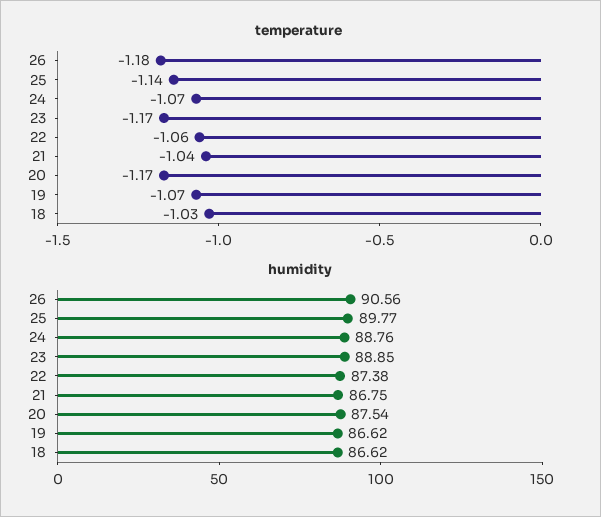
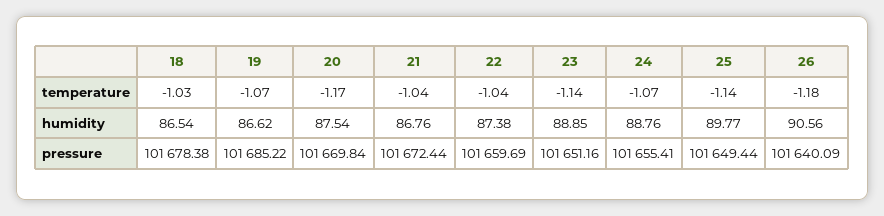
  {
    "temperature": {
      "26": -1.18,
      "25": -1.14,
      "24": -1.07,
-     "23": -1.17,
+     "23": -1.14,
-     "22": -1.06,
+     "22": -1.04,
      "21": -1.04,
      "20": -1.17,
      "19": -1.07,
      "18": -1.03
    },
    "humidity": {
      "26": 90.56,
      "25": 89.77,
      "24": 88.76,
      "23": 88.85,
      "22": 87.38,
-     "21": 86.75,
+     "21": 86.76,
      "20": 87.54,
      "19": 86.62,
-     "18": 86.62
+     "18": 86.54
-   }
+   },
+   "pressure": {
+     "18": 101678.38,
+     "19": 101685.22,
+     "20": 101669.84,
+     "21": 101672.44,
+     "22": 101659.69,
+     "23": 101651.16,
+     "24": 101655.41,
+     "25": 101649.44,
+     "26": 101640.09
+   }
  }

